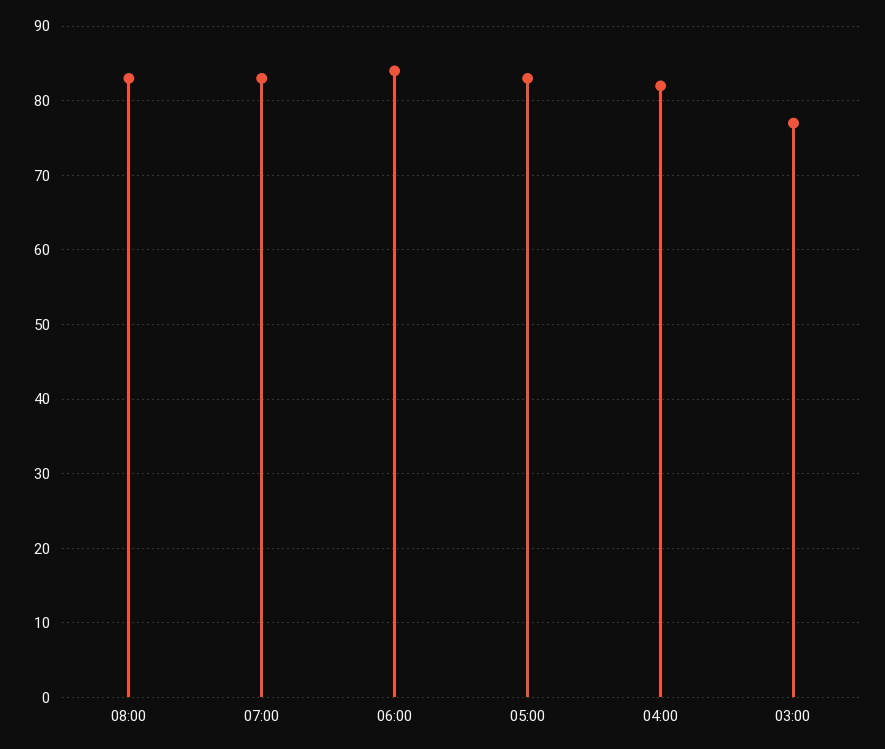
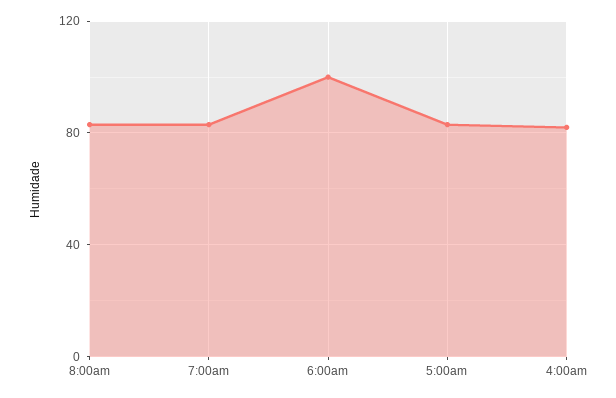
  {
    "08:00": 83,
    "07:00": 83,
-   "06:00": 84,
+   "06:00": 100,
    "05:00": 83,
-   "04:00": 82,
+   "04:00": 82
-   "03:00": 77
  }

